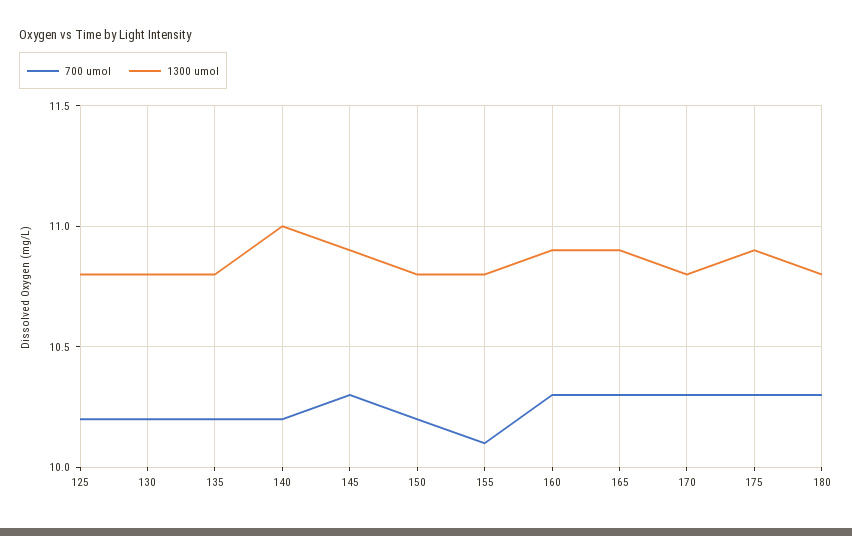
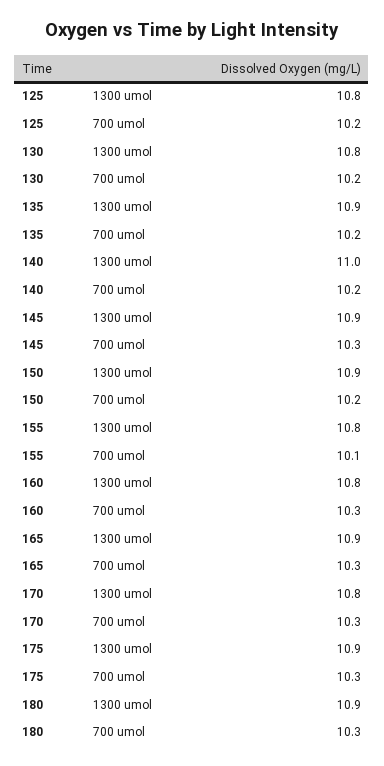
  {
    "700 umol": {
      "125": 10.2,
      "130": 10.2,
      "135": 10.2,
      "140": 10.2,
      "145": 10.3,
      "150": 10.2,
      "155": 10.1,
      "160": 10.3,
      "165": 10.3,
      "170": 10.3,
      "175": 10.3,
      "180": 10.3
    },
    "1300 umol": {
      "125": 10.8,
      "130": 10.8,
-     "135": 10.8,
+     "135": 10.9,
      "140": 11,
      "145": 10.9,
-     "150": 10.8,
+     "150": 10.9,
      "155": 10.8,
-     "160": 10.9,
+     "160": 10.8,
      "165": 10.9,
      "170": 10.8,
      "175": 10.9,
-     "180": 10.8
+     "180": 10.9
    }
  }

